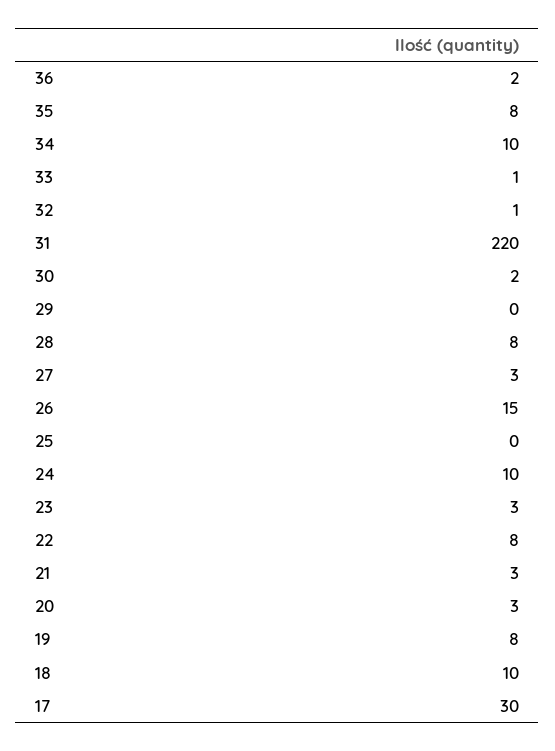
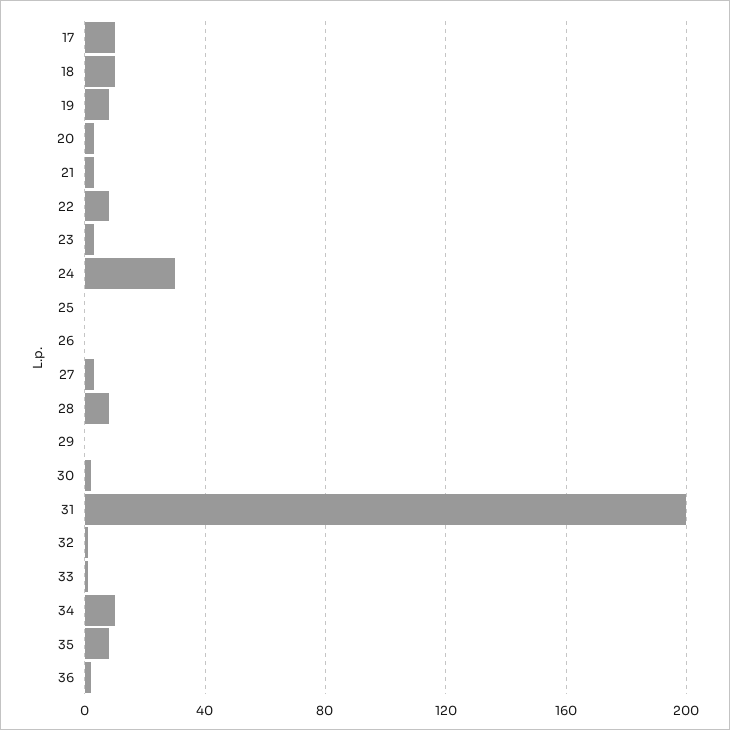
  {
    "36": 2,
    "35": 8,
    "34": 10,
    "33": 1,
    "32": 1,
-   "31": 220,
+   "31": 200,
    "30": 2,
    "29": 0,
    "28": 8,
    "27": 3,
-   "26": 15,
+   "26": 0,
    "25": 0,
-   "24": 10,
+   "24": 30,
    "23": 3,
    "22": 8,
    "21": 3,
    "20": 3,
    "19": 8,
    "18": 10,
-   "17": 30
+   "17": 10
  }

